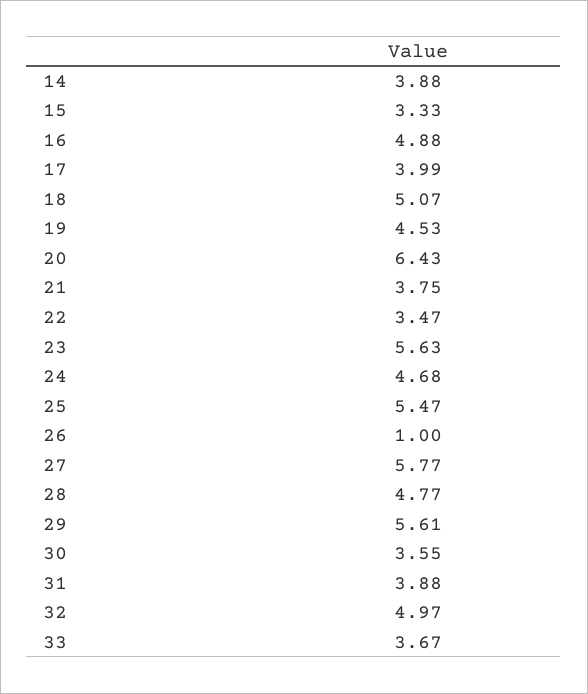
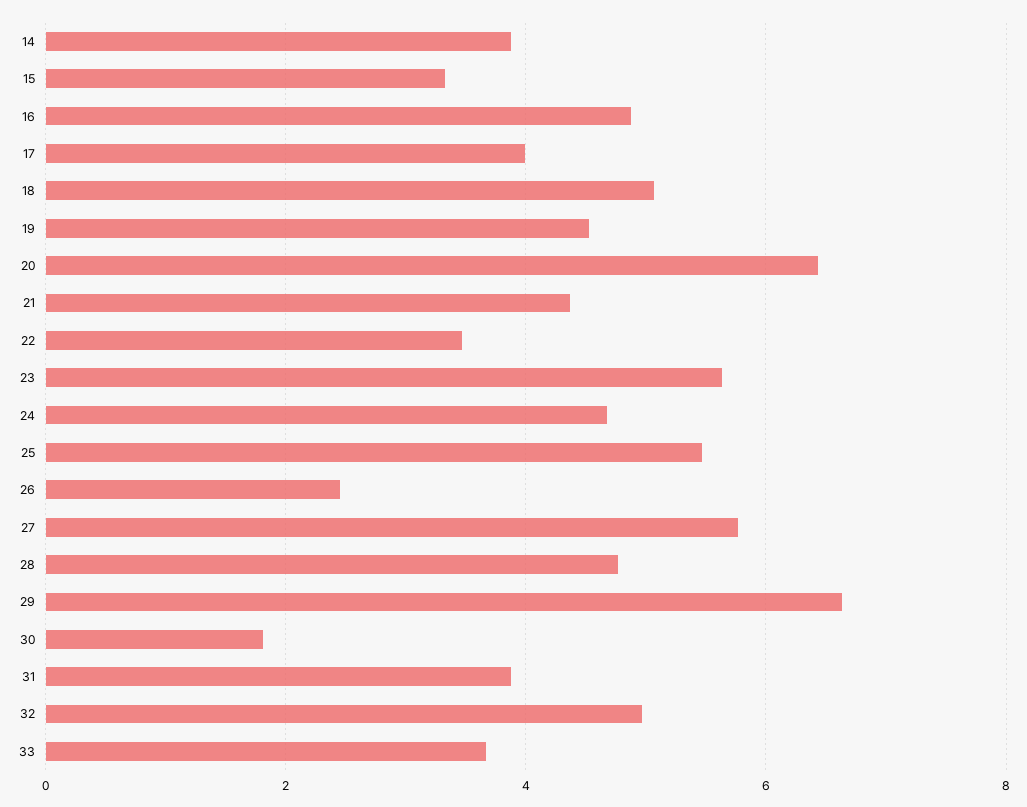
  {
    "14": 3.88,
    "15": 3.33,
    "16": 4.88,
    "17": 3.99,
    "18": 5.07,
    "19": 4.53,
    "20": 6.43,
-   "21": 3.75,
+   "21": 4.4,
    "22": 3.47,
    "23": 5.63,
    "24": 4.68,
    "25": 5.47,
-   "26": 1,
+   "26": 2.4,
    "27": 5.77,
    "28": 4.77,
-   "29": 5.61,
+   "29": 6.6,
-   "30": 3.55,
+   "30": 1.8,
    "31": 3.88,
    "32": 4.97,
    "33": 3.67
  }

